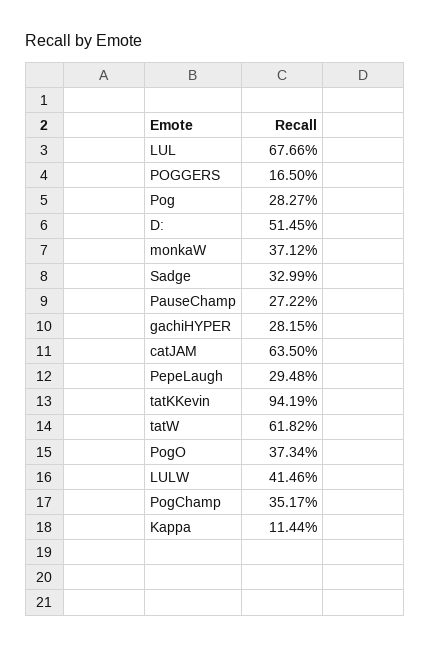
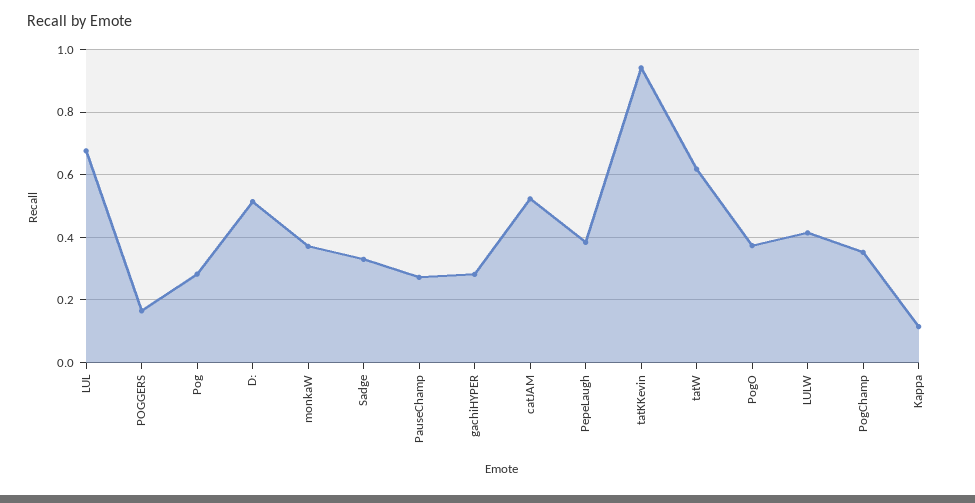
  {
    "LUL": 0.6766,
    "POGGERS": 0.165,
    "Pog": 0.2827,
    "D:": 0.5145,
    "monkaW": 0.3712,
    "Sadge": 0.3299,
    "PauseChamp": 0.2722,
    "gachiHYPER": 0.2815,
-   "catJAM": 0.635,
+   "catJAM": 0.52,
-   "PepeLaugh": 0.2948,
+   "PepeLaugh": 0.38,
    "tatKKevin": 0.9419,
    "tatW": 0.6182,
    "PogO": 0.3734,
    "LULW": 0.4146,
    "PogChamp": 0.3517,
    "Kappa": 0.1144
  }

